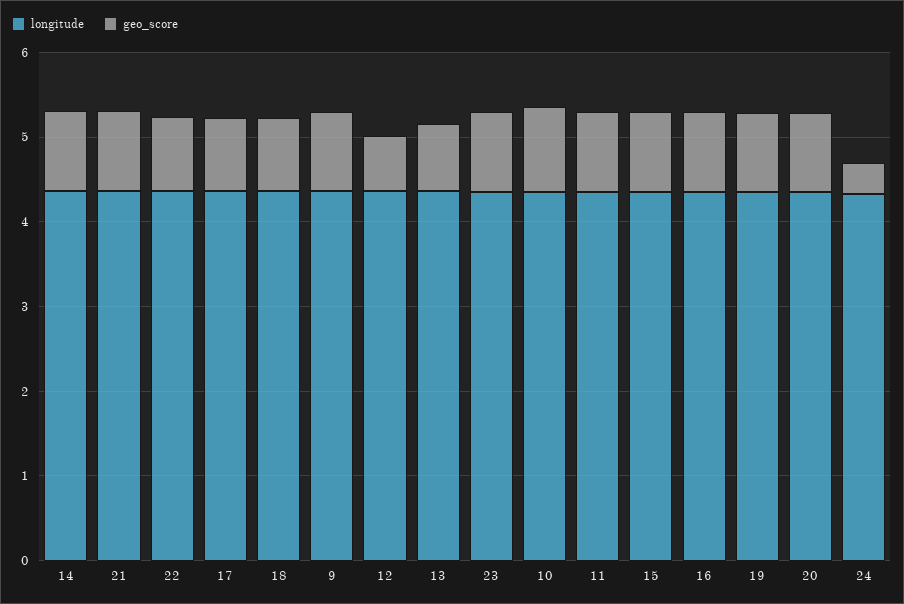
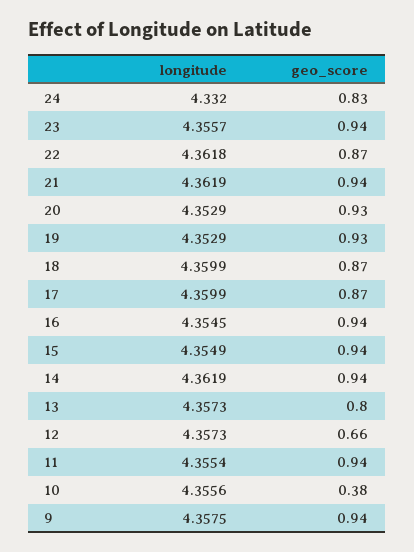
  {
    "longitude": {
      "14": 4.3619,
      "21": 4.3619,
      "22": 4.3618,
      "17": 4.3599,
      "18": 4.3599,
      "9": 4.3575,
      "12": 4.3573,
      "13": 4.3573,
      "23": 4.3557,
      "10": 4.3556,
      "11": 4.3554,
      "15": 4.3549,
      "16": 4.3545,
      "19": 4.3529,
      "20": 4.3529,
      "24": 4.332
    },
    "geo_score": {
      "14": 0.94,
      "21": 0.94,
      "22": 0.87,
      "17": 0.87,
      "18": 0.87,
      "9": 0.94,
      "12": 0.66,
      "13": 0.8,
      "23": 0.94,
-     "10": 1,
+     "10": 0.38,
      "11": 0.94,
      "15": 0.94,
      "16": 0.94,
      "19": 0.93,
      "20": 0.93,
-     "24": 0.4
+     "24": 0.83
    }
  }

